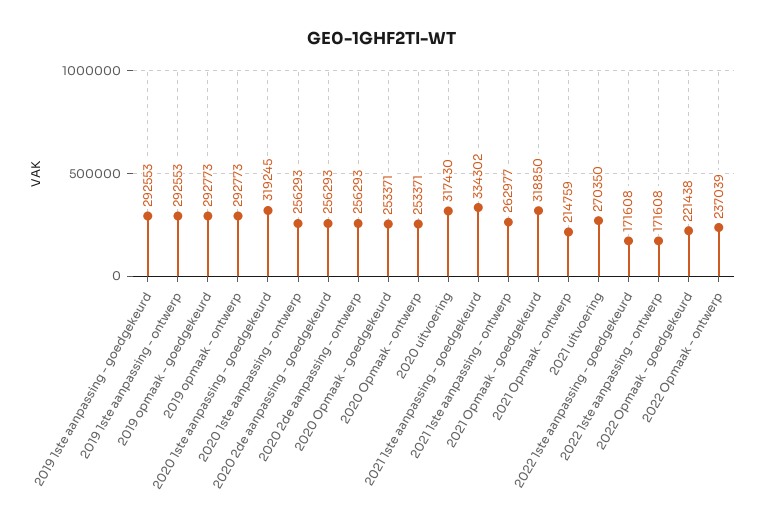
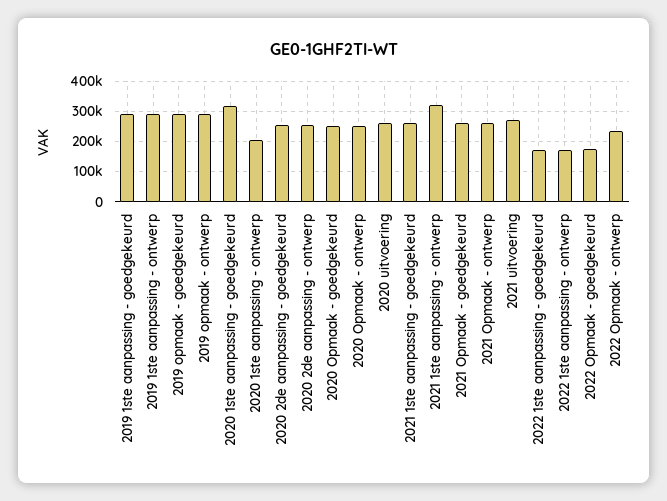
  {
    "2019 1ste aanpassing - goedgekeurd": 292553,
    "2019 1ste aanpassing - ontwerp": 292553,
    "2019 opmaak - goedgekeurd": 292773,
    "2019 opmaak - ontwerp": 292773,
    "2020 1ste aanpassing - goedgekeurd": 319245,
-   "2020 1ste aanpassing - ontwerp": 256293,
+   "2020 1ste aanpassing - ontwerp": 200000,
    "2020 2de aanpassing - goedgekeurd": 256293,
    "2020 2de aanpassing - ontwerp": 256293,
    "2020 Opmaak - goedgekeurd": 253371,
    "2020 Opmaak - ontwerp": 253371,
-   "2020 uitvoering": 317430,
+   "2020 uitvoering": 260000,
-   "2021 1ste aanpassing - goedgekeurd": 334302,
+   "2021 1ste aanpassing - goedgekeurd": 260000,
-   "2021 1ste aanpassing - ontwerp": 262977,
+   "2021 1ste aanpassing - ontwerp": 320000,
-   "2021 Opmaak - goedgekeurd": 318850,
+   "2021 Opmaak - goedgekeurd": 260000,
-   "2021 Opmaak - ontwerp": 214759,
+   "2021 Opmaak - ontwerp": 260000,
    "2021 uitvoering": 270350,
    "2022 1ste aanpassing - goedgekeurd": 171608,
    "2022 1ste aanpassing - ontwerp": 171608,
-   "2022 Opmaak - goedgekeurd": 221438,
+   "2022 Opmaak - goedgekeurd": 180000,
    "2022 Opmaak - ontwerp": 237039
  }

